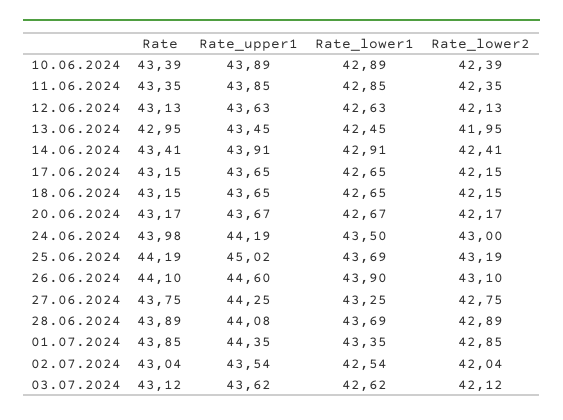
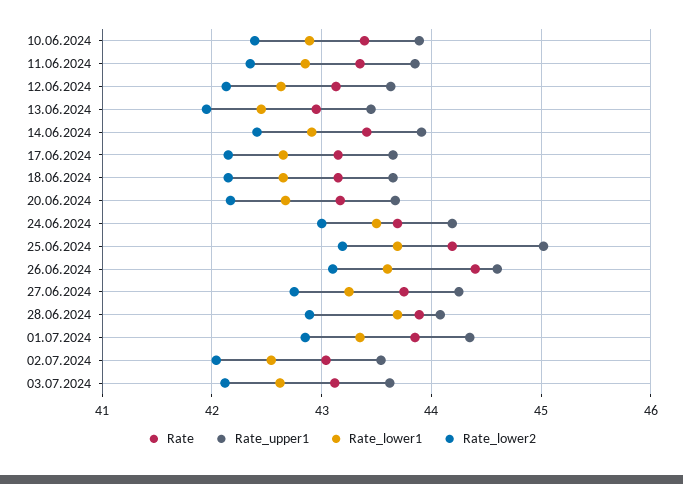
  {
    "Rate": {
      "10.06.2024": 43.39,
      "11.06.2024": 43.35,
      "12.06.2024": 43.13,
      "13.06.2024": 42.95,
      "14.06.2024": 43.41,
      "17.06.2024": 43.15,
      "18.06.2024": 43.15,
      "20.06.2024": 43.17,
-     "24.06.2024": 43.98,
+     "24.06.2024": 43.7,
      "25.06.2024": 44.19,
-     "26.06.2024": 44.1,
+     "26.06.2024": 44.4,
      "27.06.2024": 43.75,
      "28.06.2024": 43.89,
      "01.07.2024": 43.85,
      "02.07.2024": 43.04,
      "03.07.2024": 43.12
    },
    "Rate_upper1": {
      "10.06.2024": 43.89,
      "11.06.2024": 43.85,
      "12.06.2024": 43.63,
      "13.06.2024": 43.45,
      "14.06.2024": 43.91,
      "17.06.2024": 43.65,
      "18.06.2024": 43.65,
      "20.06.2024": 43.67,
      "24.06.2024": 44.19,
      "25.06.2024": 45.02,
      "26.06.2024": 44.6,
      "27.06.2024": 44.25,
      "28.06.2024": 44.08,
      "01.07.2024": 44.35,
      "02.07.2024": 43.54,
      "03.07.2024": 43.62
    },
    "Rate_lower1": {
      "10.06.2024": 42.89,
      "11.06.2024": 42.85,
      "12.06.2024": 42.63,
      "13.06.2024": 42.45,
      "14.06.2024": 42.91,
      "17.06.2024": 42.65,
      "18.06.2024": 42.65,
      "20.06.2024": 42.67,
      "24.06.2024": 43.5,
      "25.06.2024": 43.69,
-     "26.06.2024": 43.9,
+     "26.06.2024": 43.6,
      "27.06.2024": 43.25,
      "28.06.2024": 43.69,
      "01.07.2024": 43.35,
      "02.07.2024": 42.54,
      "03.07.2024": 42.62
    },
    "Rate_lower2": {
      "10.06.2024": 42.39,
      "11.06.2024": 42.35,
      "12.06.2024": 42.13,
      "13.06.2024": 41.95,
      "14.06.2024": 42.41,
      "17.06.2024": 42.15,
      "18.06.2024": 42.15,
      "20.06.2024": 42.17,
      "24.06.2024": 43,
      "25.06.2024": 43.19,
      "26.06.2024": 43.1,
      "27.06.2024": 42.75,
      "28.06.2024": 42.89,
      "01.07.2024": 42.85,
      "02.07.2024": 42.04,
      "03.07.2024": 42.12
    }
  }

